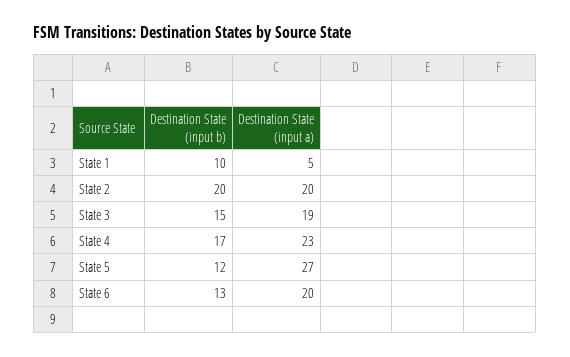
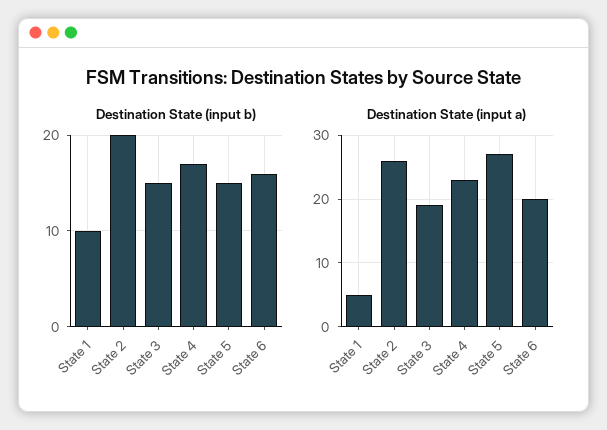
  {
    "Destination State (input b)": {
      "State 1": 10,
      "State 2": 20,
      "State 3": 15,
      "State 4": 17,
-     "State 5": 12,
+     "State 5": 15,
-     "State 6": 13
+     "State 6": 16
    },
    "Destination State (input a)": {
      "State 1": 5,
-     "State 2": 20,
+     "State 2": 26,
      "State 3": 19,
      "State 4": 23,
      "State 5": 27,
      "State 6": 20
    }
  }

